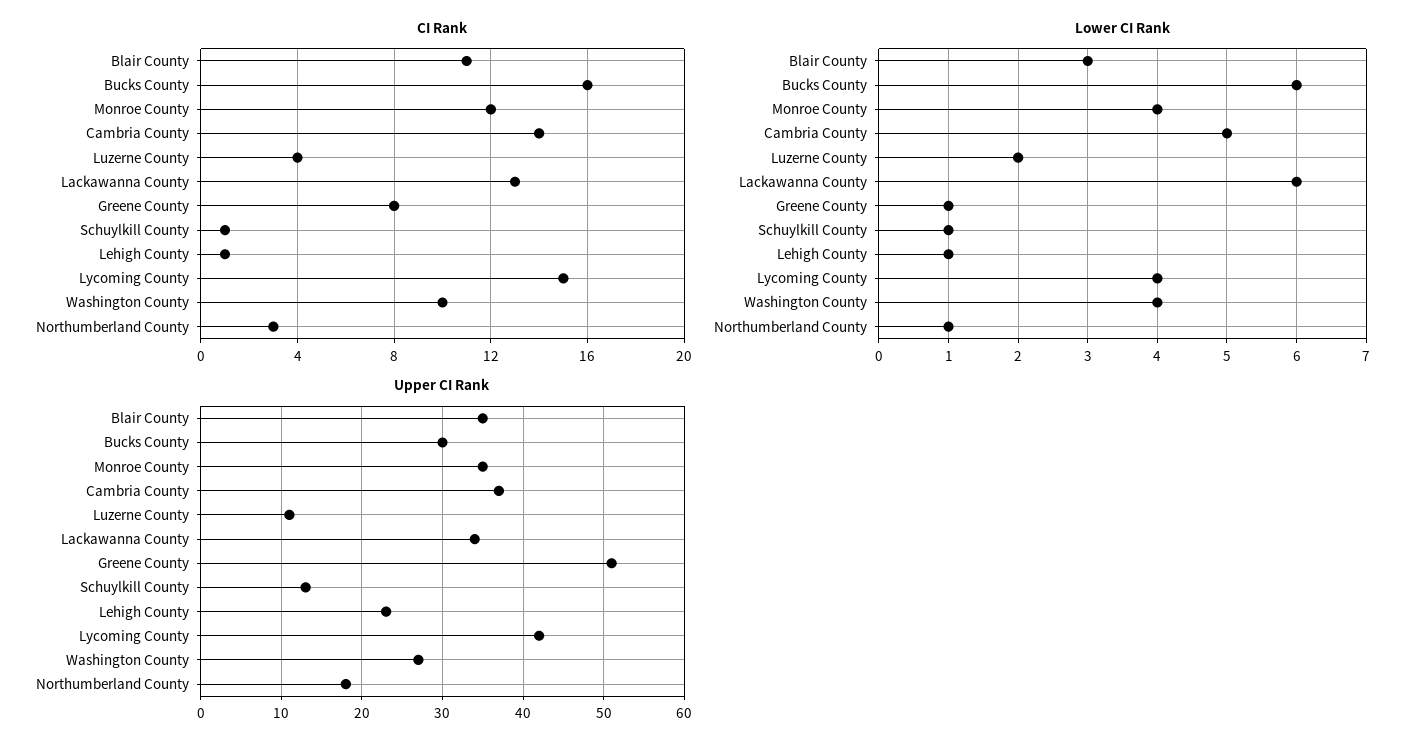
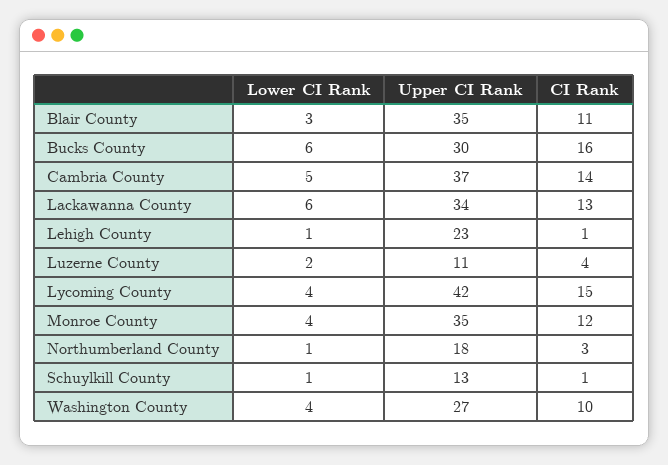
  {
    "CI Rank": {
      "Blair County": 11,
      "Bucks County": 16,
      "Monroe County": 12,
      "Cambria County": 14,
      "Luzerne County": 4,
      "Lackawanna County": 13,
-     "Greene County": 8,
      "Schuylkill County": 1,
      "Lehigh County": 1,
      "Lycoming County": 15,
      "Washington County": 10,
      "Northumberland County": 3
    },
    "Lower CI Rank": {
      "Blair County": 3,
      "Bucks County": 6,
      "Monroe County": 4,
      "Cambria County": 5,
      "Luzerne County": 2,
      "Lackawanna County": 6,
-     "Greene County": 1,
      "Schuylkill County": 1,
      "Lehigh County": 1,
      "Lycoming County": 4,
      "Washington County": 4,
      "Northumberland County": 1
    },
    "Upper CI Rank": {
      "Blair County": 35,
      "Bucks County": 30,
      "Monroe County": 35,
      "Cambria County": 37,
      "Luzerne County": 11,
      "Lackawanna County": 34,
-     "Greene County": 51,
      "Schuylkill County": 13,
      "Lehigh County": 23,
      "Lycoming County": 42,
      "Washington County": 27,
      "Northumberland County": 18
    }
  }

